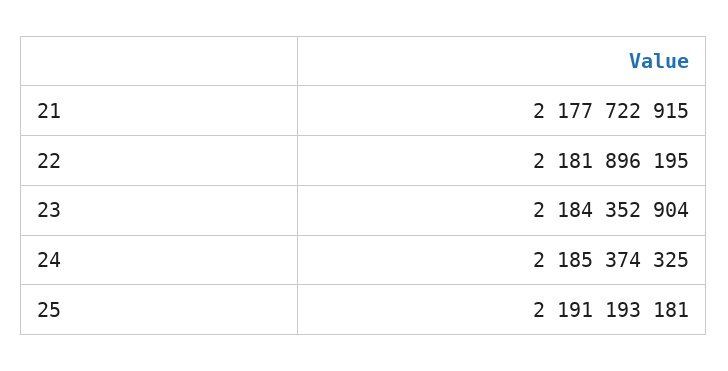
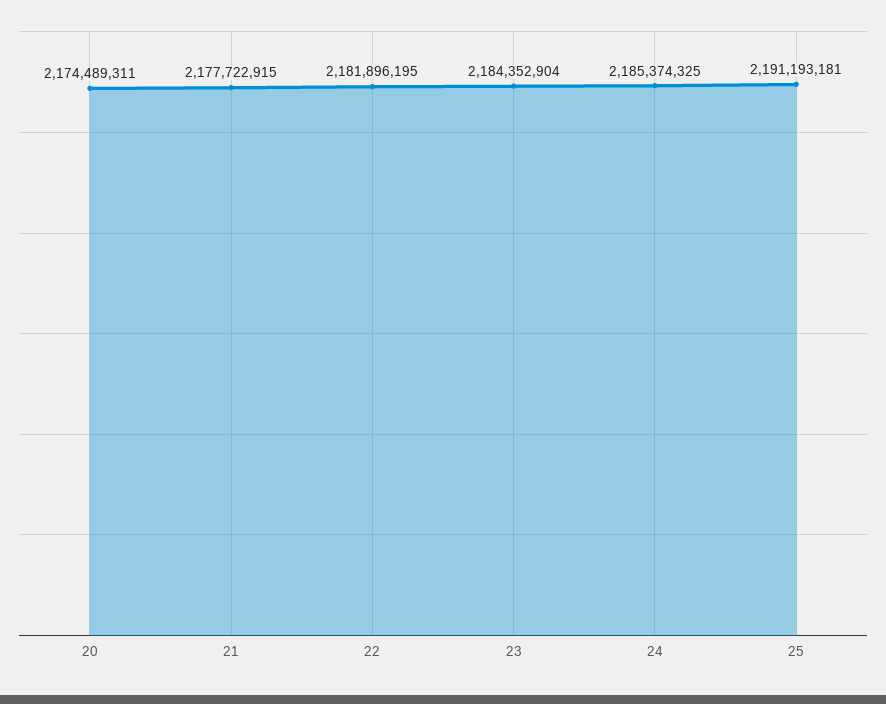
  {
    "21": 2177722915,
    "22": 2181896195,
    "23": 2184352904,
    "24": 2185374325,
-   "25": 2191193181
+   "25": 2191193181,
+   "20": 2174489311
  }

